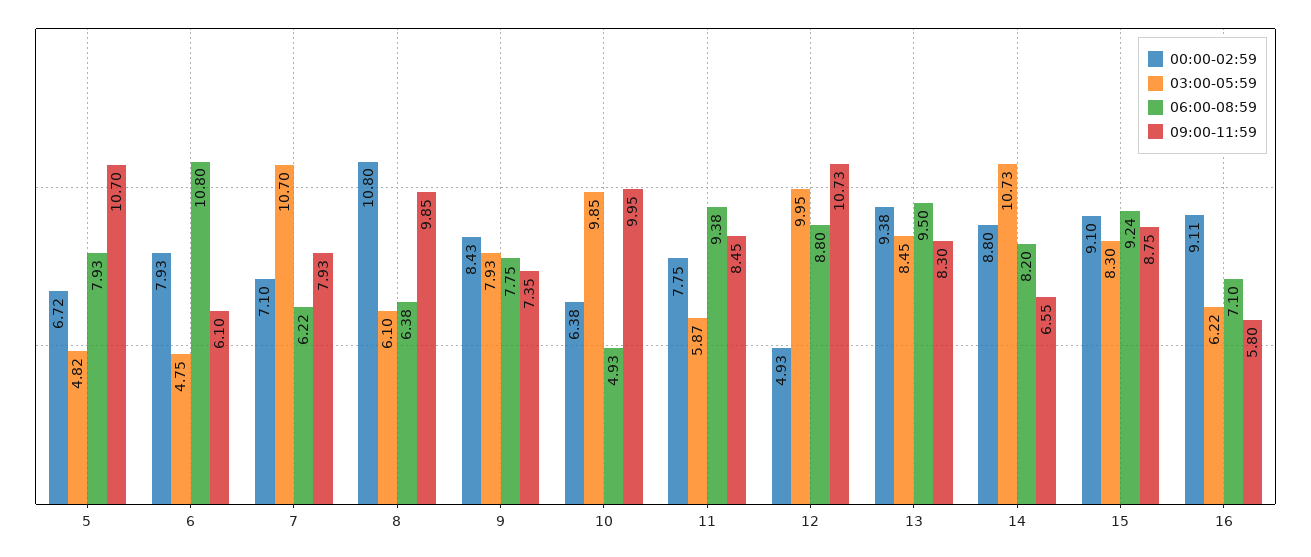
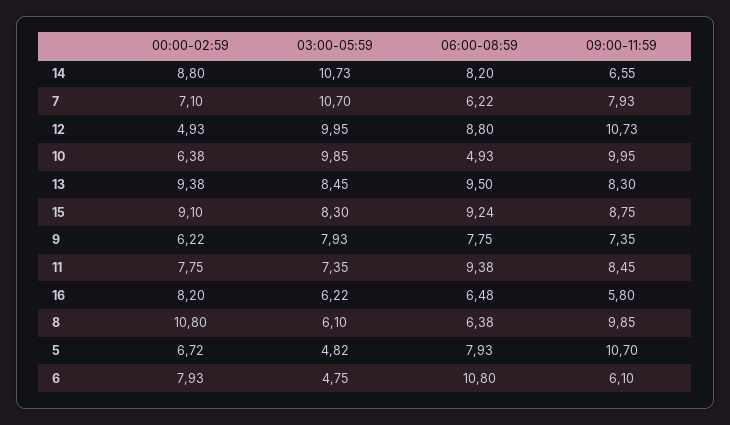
  {
    "00:00-02:59": {
      "5": 6.72,
      "6": 7.93,
      "7": 7.1,
      "8": 10.8,
-     "9": 8.43,
+     "9": 6.22,
      "10": 6.38,
      "11": 7.75,
      "12": 4.93,
      "13": 9.38,
      "14": 8.8,
      "15": 9.1,
-     "16": 9.11
+     "16": 8.2
    },
    "03:00-05:59": {
      "5": 4.82,
      "6": 4.75,
      "7": 10.7,
      "8": 6.1,
      "9": 7.93,
      "10": 9.85,
-     "11": 5.87,
+     "11": 7.35,
      "12": 9.95,
      "13": 8.45,
      "14": 10.73,
      "15": 8.3,
      "16": 6.22
    },
    "06:00-08:59": {
      "5": 7.93,
      "6": 10.8,
      "7": 6.22,
      "8": 6.38,
      "9": 7.75,
      "10": 4.93,
      "11": 9.38,
      "12": 8.8,
      "13": 9.5,
      "14": 8.2,
      "15": 9.24,
-     "16": 7.1
+     "16": 6.48
    },
    "09:00-11:59": {
      "5": 10.7,
      "6": 6.1,
      "7": 7.93,
      "8": 9.85,
      "9": 7.35,
      "10": 9.95,
      "11": 8.45,
      "12": 10.73,
      "13": 8.3,
      "14": 6.55,
      "15": 8.75,
      "16": 5.8
    }
  }

